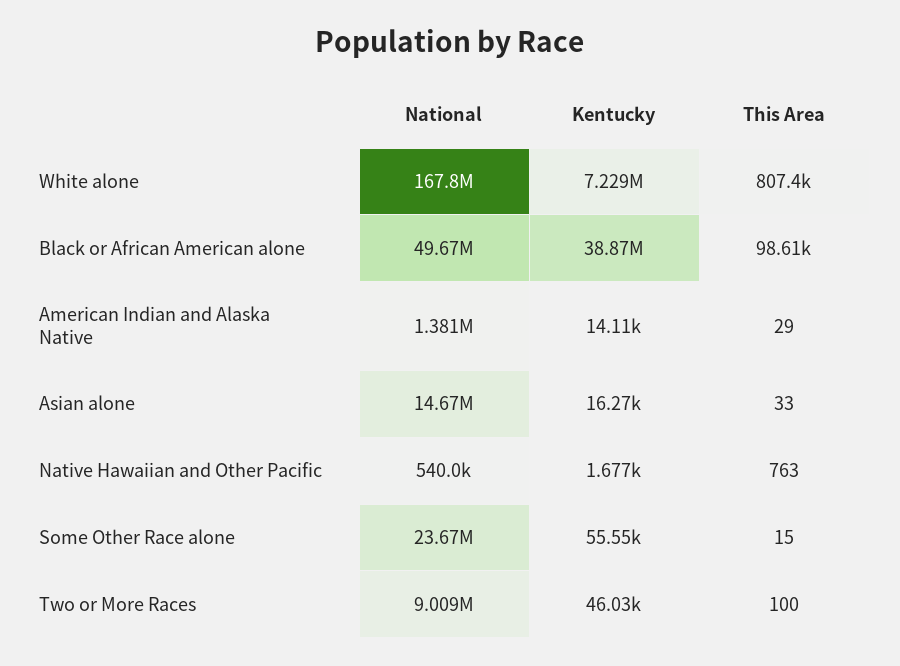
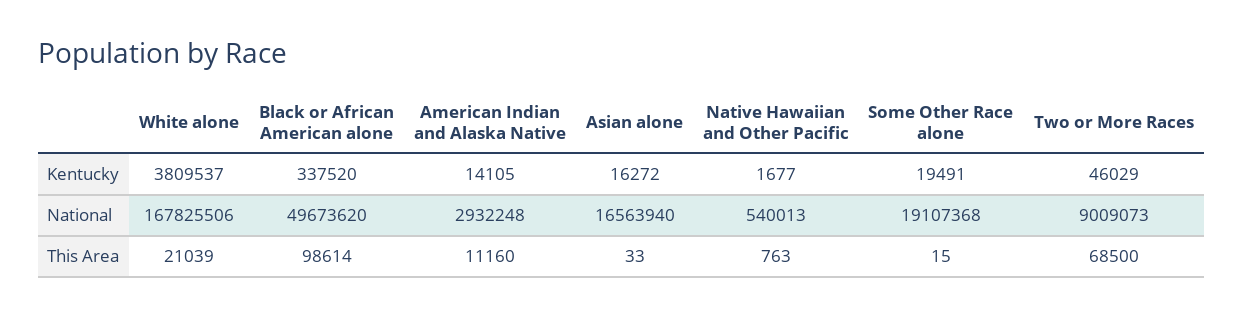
  {
    "National": {
      "White alone": 167825506,
      "Black or African American alone": 49673620,
-     "American Indian and Alaska Native": 1381000,
+     "American Indian and Alaska Native": 2932248,
-     "Asian alone": 14670000,
+     "Asian alone": 16563940,
      "Native Hawaiian and Other Pacific": 540013,
-     "Some Other Race alone": 23670000,
+     "Some Other Race alone": 19107368,
      "Two or More Races": 9009073
    },
    "Kentucky": {
-     "White alone": 7229000,
+     "White alone": 3809537,
-     "Black or African American alone": 38870000,
+     "Black or African American alone": 337520,
      "American Indian and Alaska Native": 14105,
      "Asian alone": 16272,
      "Native Hawaiian and Other Pacific": 1677,
-     "Some Other Race alone": 55550,
+     "Some Other Race alone": 19491,
      "Two or More Races": 46029
    },
    "This Area": {
-     "White alone": 807400,
+     "White alone": 21039,
      "Black or African American alone": 98614,
-     "American Indian and Alaska Native": 29,
+     "American Indian and Alaska Native": 11160,
      "Asian alone": 33,
      "Native Hawaiian and Other Pacific": 763,
      "Some Other Race alone": 15,
-     "Two or More Races": 100
+     "Two or More Races": 68500
    }
  }

